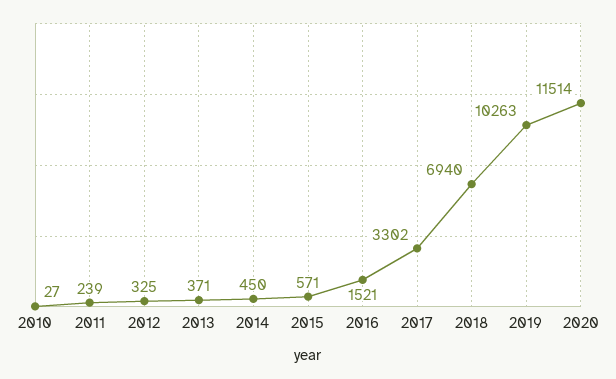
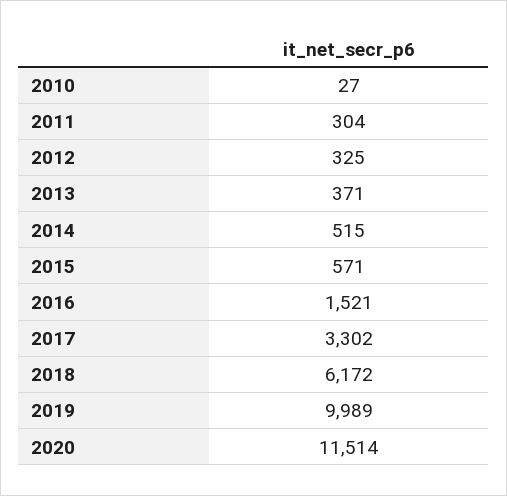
  {
    "2010": 27,
-   "2011": 239,
+   "2011": 304,
    "2012": 325,
    "2013": 371,
-   "2014": 450,
+   "2014": 515,
    "2015": 571,
    "2016": 1521,
    "2017": 3302,
-   "2018": 6940,
+   "2018": 6172,
-   "2019": 10263,
+   "2019": 9989,
    "2020": 11514
  }

